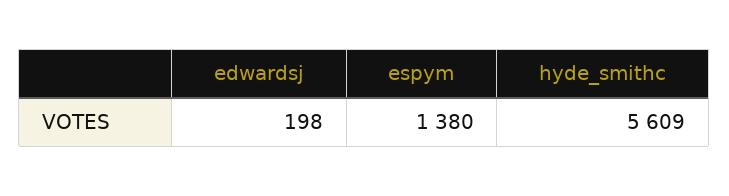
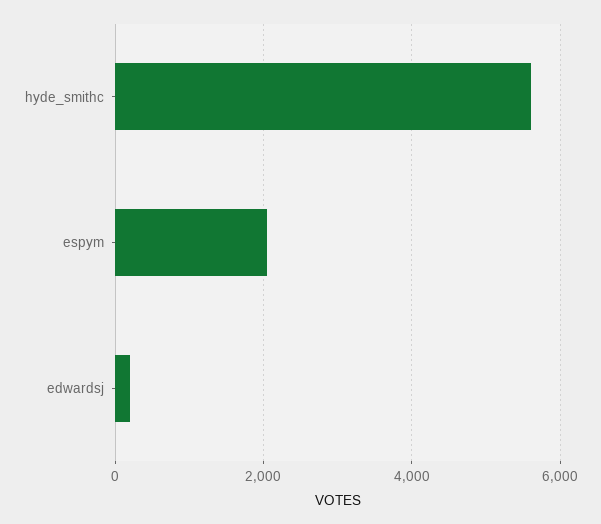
  {
    "edwardsj": 198,
-   "espym": 1380,
+   "espym": 2000,
    "hyde_smithc": 5609
  }

